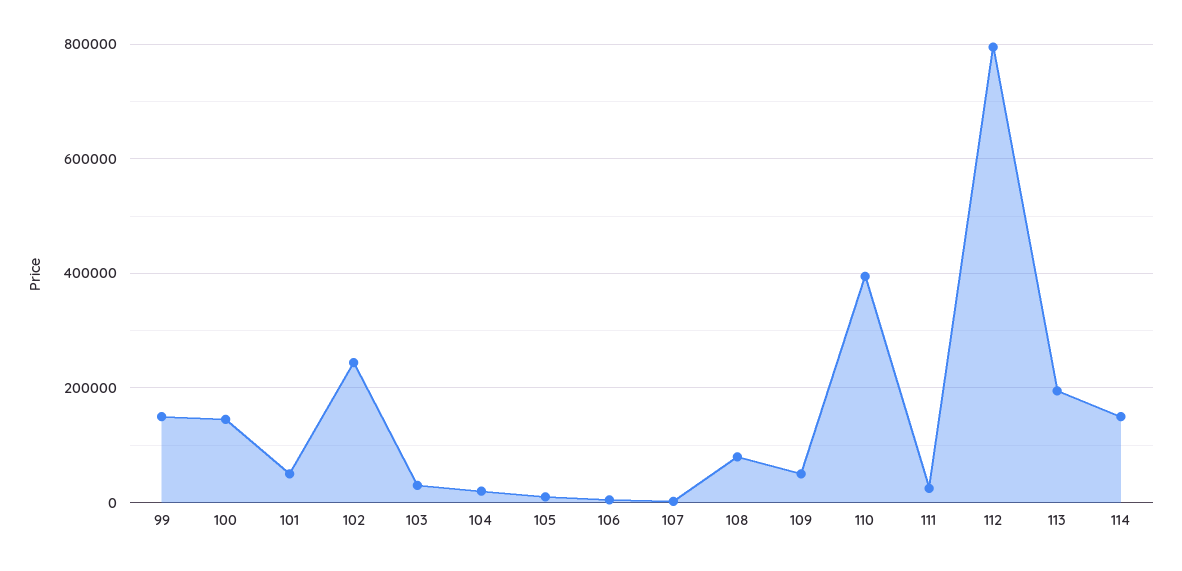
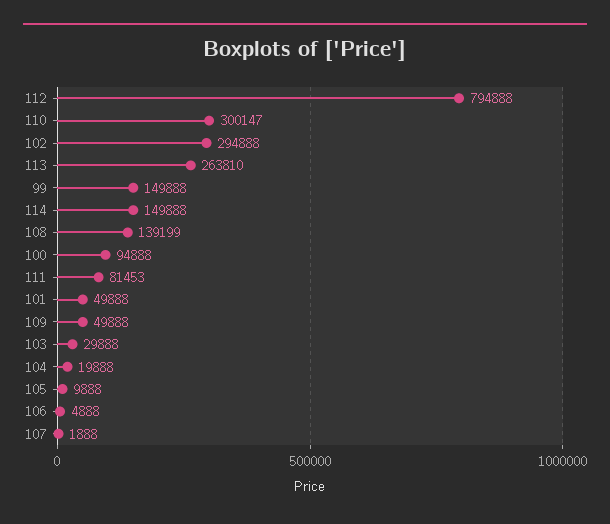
  {
    "99": 149888,
-   "100": 140000,
+   "100": 94888,
    "101": 49888,
-   "102": 240000,
+   "102": 294888,
    "103": 29888,
    "104": 19888,
    "105": 9888,
    "106": 4888,
    "107": 1888,
-   "108": 80000,
+   "108": 139199,
    "109": 49888,
-   "110": 400000,
+   "110": 300147,
-   "111": 20000,
+   "111": 81453,
    "112": 794888,
-   "113": 200000,
+   "113": 263810,
    "114": 149888
  }

